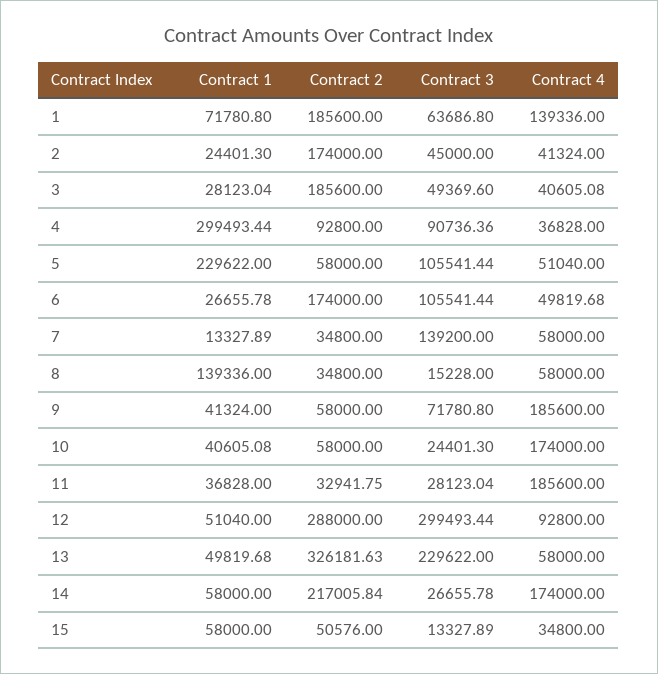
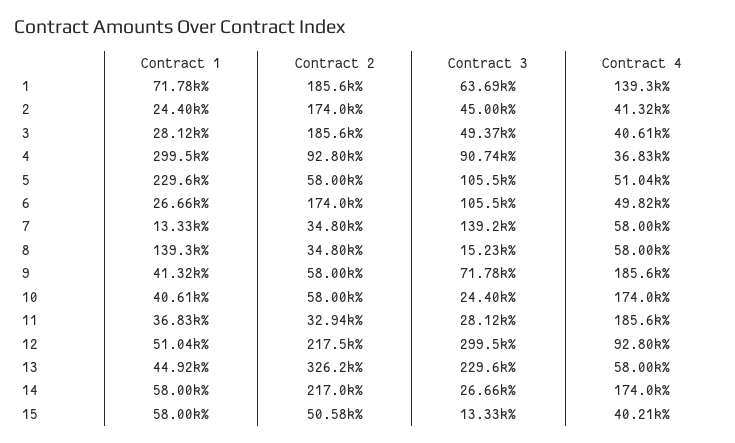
  {
    "Contract 1": {
      "1": 71780.8,
      "2": 24401.3,
      "3": 28123.04,
      "4": 299493.44,
      "5": 229622,
      "6": 26655.78,
      "7": 13327.89,
      "8": 139336,
      "9": 41324,
      "10": 40605.08,
      "11": 36828,
      "12": 51040,
-     "13": 49819.68,
+     "13": 44920,
      "14": 58000,
      "15": 58000
    },
    "Contract 2": {
      "1": 185600,
      "2": 174000,
      "3": 185600,
      "4": 92800,
      "5": 58000,
      "6": 174000,
      "7": 34800,
      "8": 34800,
      "9": 58000,
      "10": 58000,
      "11": 32941.75,
-     "12": 288000,
+     "12": 217500,
      "13": 326181.63,
      "14": 217005.84,
      "15": 50576
    },
    "Contract 3": {
      "1": 63686.8,
      "2": 45000,
      "3": 49369.6,
      "4": 90736.36,
      "5": 105541.44,
      "6": 105541.44,
      "7": 139200,
      "8": 15228,
      "9": 71780.8,
      "10": 24401.3,
      "11": 28123.04,
      "12": 299493.44,
      "13": 229622,
      "14": 26655.78,
      "15": 13327.89
    },
    "Contract 4": {
      "1": 139336,
      "2": 41324,
      "3": 40605.08,
      "4": 36828,
      "5": 51040,
      "6": 49819.68,
      "7": 58000,
      "8": 58000,
      "9": 185600,
      "10": 174000,
      "11": 185600,
      "12": 92800,
      "13": 58000,
      "14": 174000,
-     "15": 34800
+     "15": 40210
    }
  }

